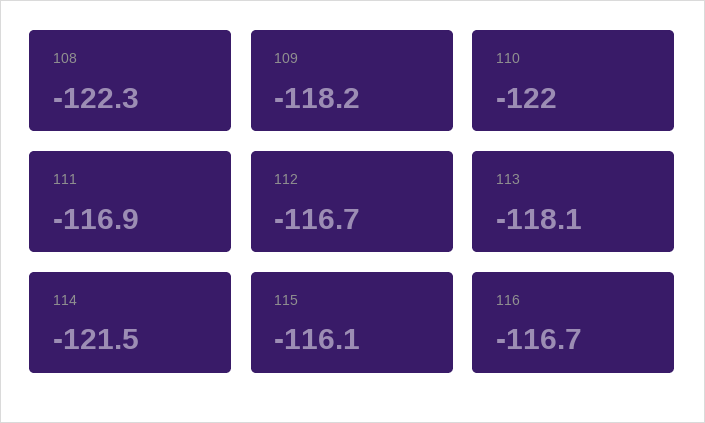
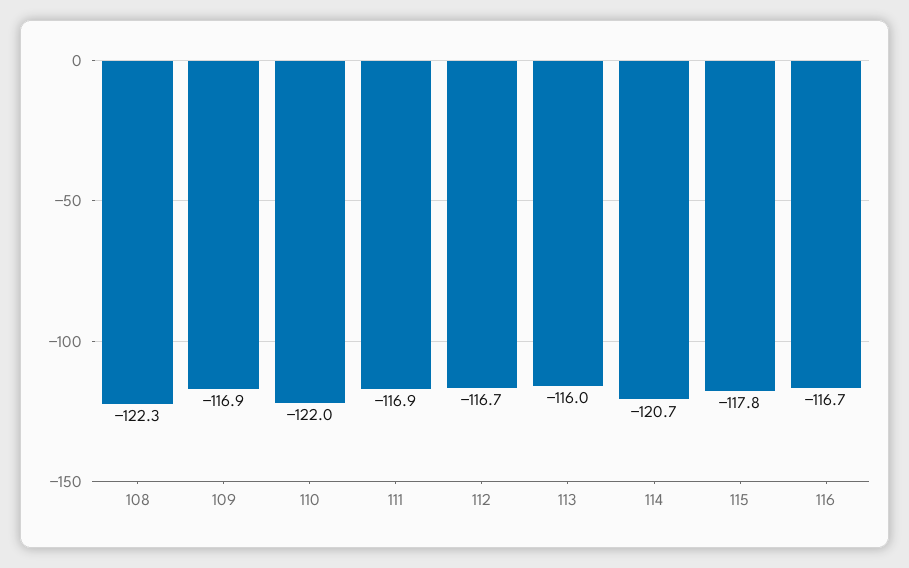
  {
    "108": -122.3,
-   "109": -118.2,
+   "109": -116.9,
    "110": -122,
    "111": -116.9,
    "112": -116.7,
-   "113": -118.1,
+   "113": -116,
-   "114": -121.5,
+   "114": -120.7,
-   "115": -116.1,
+   "115": -117.8,
    "116": -116.7
  }

